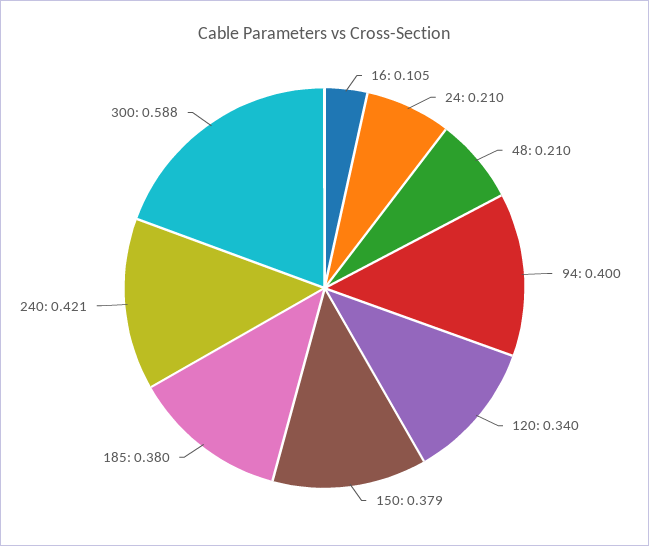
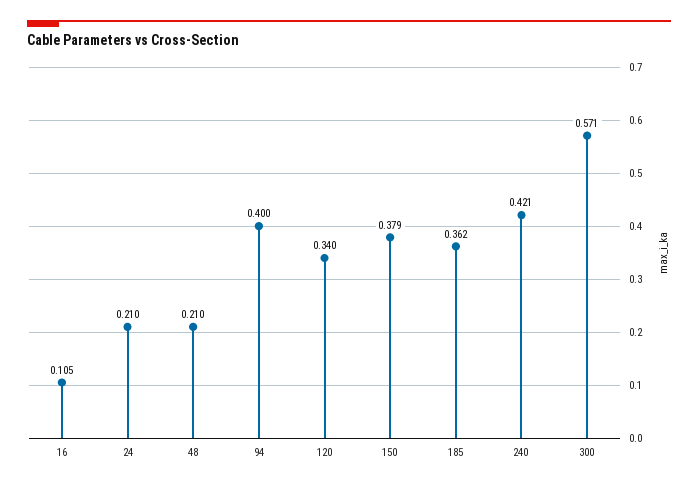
  {
    "16": 0.105,
    "24": 0.21,
    "48": 0.21,
    "94": 0.4,
    "120": 0.34,
    "150": 0.379,
-   "185": 0.38,
+   "185": 0.362,
    "240": 0.421,
-   "300": 0.588
+   "300": 0.571
  }

